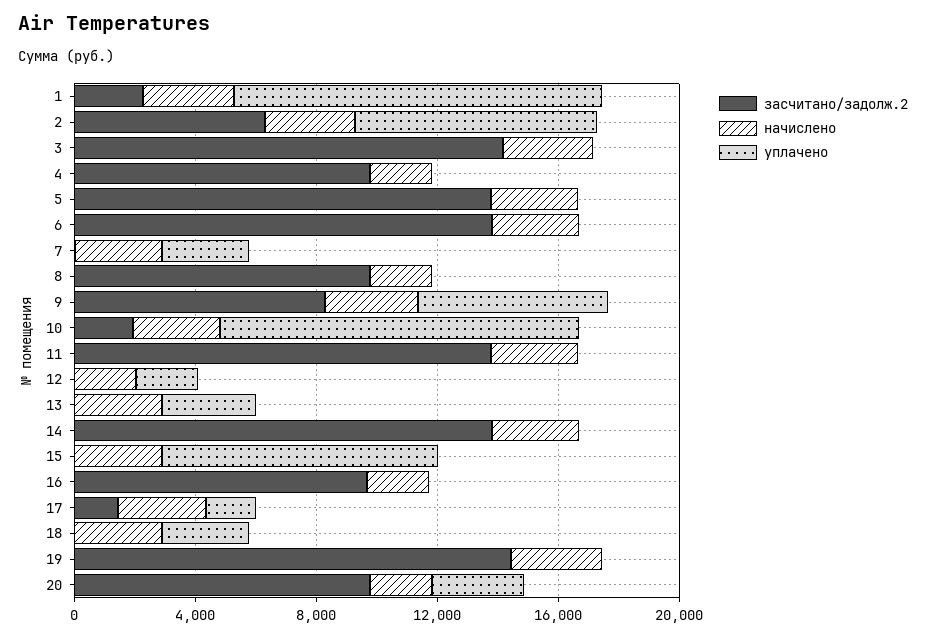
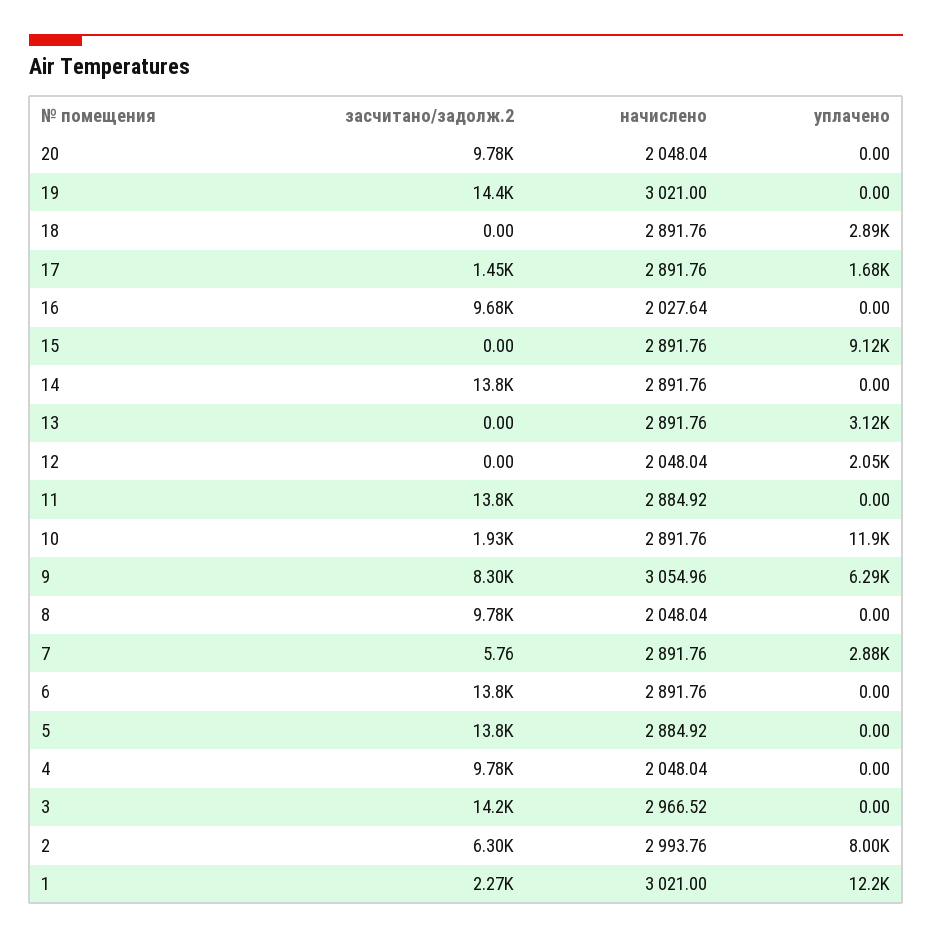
  {
    "засчитано/задолж.2": {
      "1": 2270,
      "2": 6300,
      "3": 14200,
      "4": 9780,
      "5": 13800,
      "6": 13800,
      "7": 5.76,
      "8": 9780,
      "9": 8300,
      "10": 1930,
      "11": 13800,
      "12": 0,
      "13": 0,
      "14": 13800,
      "15": 0,
      "16": 9680,
      "17": 1450,
      "18": 0,
      "19": 14400,
      "20": 9780
    },
    "начислено": {
      "1": 3021,
      "2": 2993.76,
      "3": 2966.52,
      "4": 2048.04,
      "5": 2884.92,
      "6": 2891.76,
      "7": 2891.76,
      "8": 2048.04,
      "9": 3054.96,
      "10": 2891.76,
      "11": 2884.92,
      "12": 2048.04,
      "13": 2891.76,
      "14": 2891.76,
      "15": 2891.76,
      "16": 2027.64,
      "17": 2891.76,
      "18": 2891.76,
      "19": 3021,
      "20": 2048.04
    },
    "уплачено": {
      "1": 12200,
      "2": 8000,
      "3": 0,
      "4": 0,
      "5": 0,
      "6": 0,
      "7": 2880,
      "8": 0,
      "9": 6290,
      "10": 11900,
      "11": 0,
      "12": 2050,
      "13": 3120,
      "14": 0,
      "15": 9120,
      "16": 0,
      "17": 1680,
      "18": 2890,
      "19": 0,
-     "20": 3000
+     "20": 0
    }
  }

